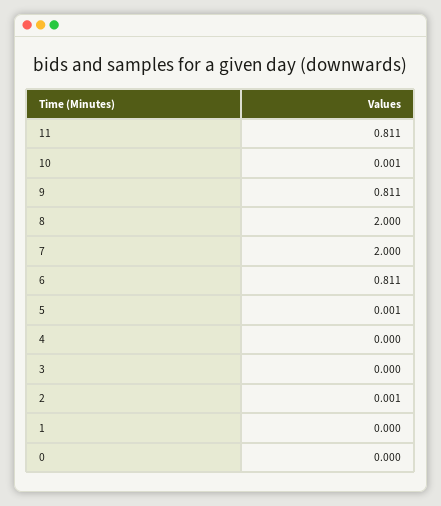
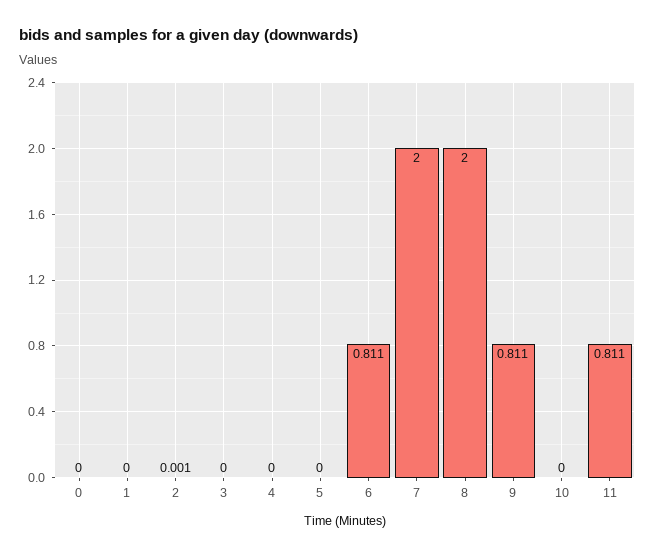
  {
    "11": 0.811,
-   "10": 0.001,
+   "10": 0,
    "9": 0.811,
    "8": 2,
    "7": 2,
    "6": 0.811,
-   "5": 0.001,
+   "5": 0,
    "4": 0,
    "3": 0,
    "2": 0.001,
    "1": 0,
    "0": 0
  }

